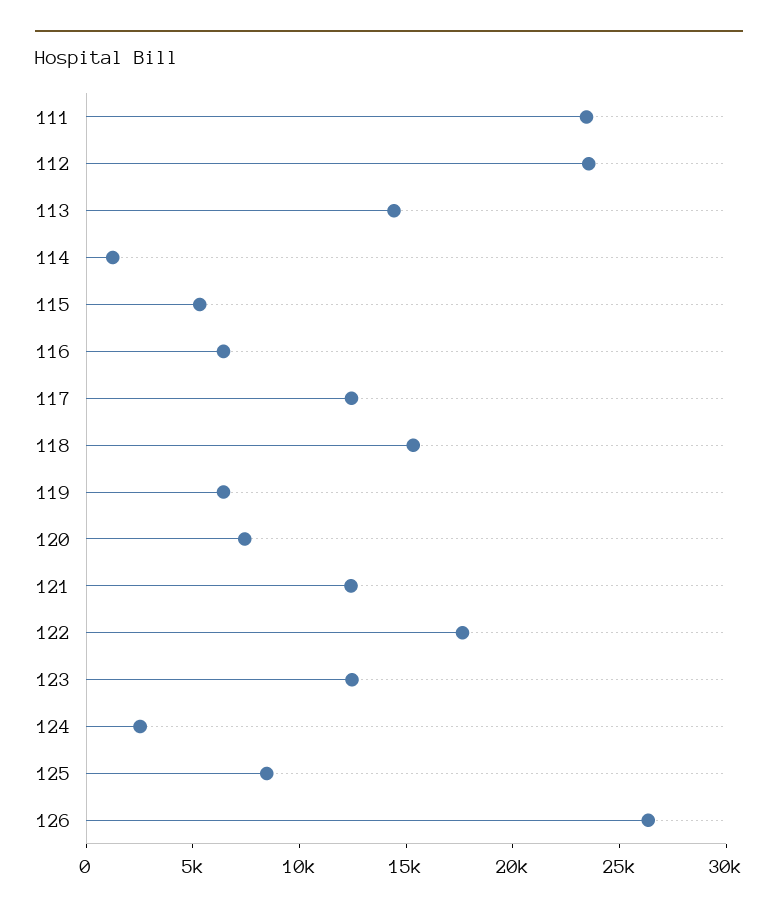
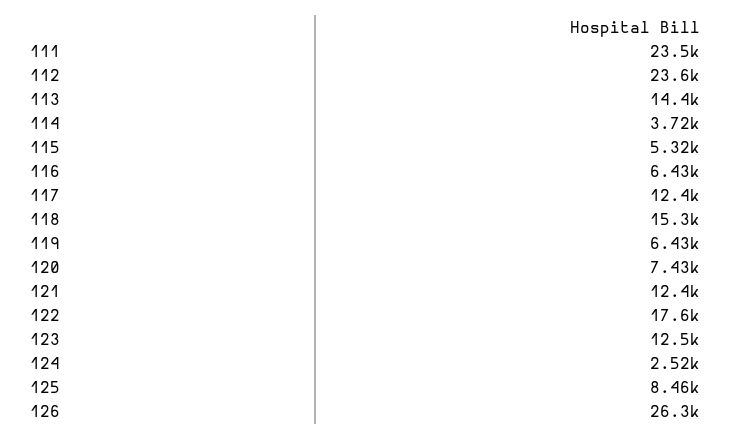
  {
    "111": 23500,
    "112": 23600,
    "113": 14400,
-   "114": 1000,
+   "114": 3720,
    "115": 5320,
    "116": 6430,
    "117": 12400,
    "118": 15300,
    "119": 6430,
    "120": 7430,
    "121": 12400,
    "122": 17600,
    "123": 12500,
    "124": 2520,
    "125": 8460,
    "126": 26300
  }

